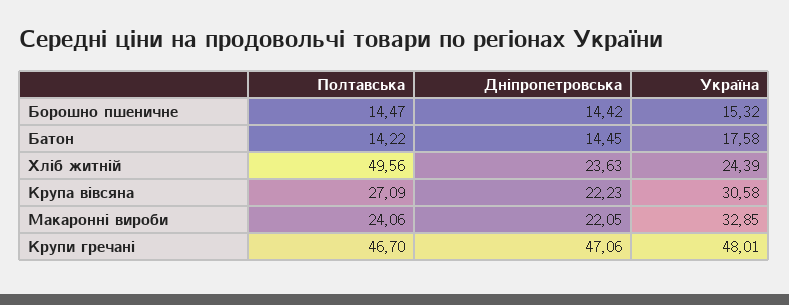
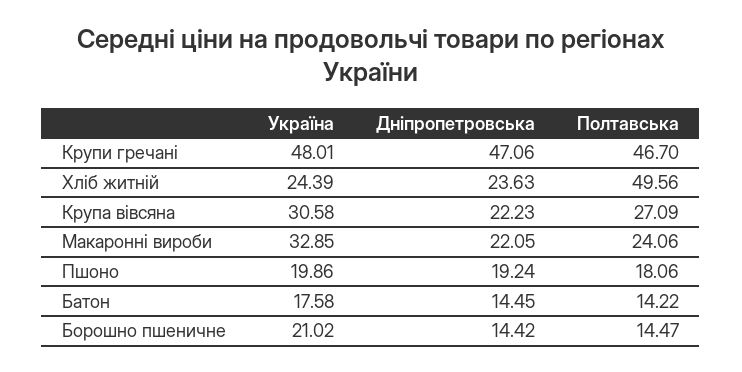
  {
    "Полтавська": {
      "Борошно пшеничне": 14.47,
      "Батон": 14.22,
      "Хліб житній": 49.56,
      "Крупа вівсяна": 27.09,
      "Макаронні вироби": 24.06,
-     "Крупи гречані": 46.7
+     "Крупи гречані": 46.7,
+     "Пшоно": 18.06
    },
    "Дніпропетровська": {
      "Борошно пшеничне": 14.42,
      "Батон": 14.45,
      "Хліб житній": 23.63,
      "Крупа вівсяна": 22.23,
      "Макаронні вироби": 22.05,
-     "Крупи гречані": 47.06
+     "Крупи гречані": 47.06,
+     "Пшоно": 19.24
    },
    "Україна": {
-     "Борошно пшеничне": 15.32,
+     "Борошно пшеничне": 21.02,
      "Батон": 17.58,
      "Хліб житній": 24.39,
      "Крупа вівсяна": 30.58,
      "Макаронні вироби": 32.85,
-     "Крупи гречані": 48.01
+     "Крупи гречані": 48.01,
+     "Пшоно": 19.86
    }
  }

